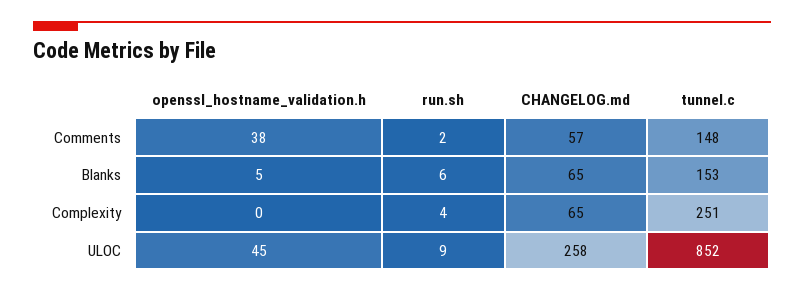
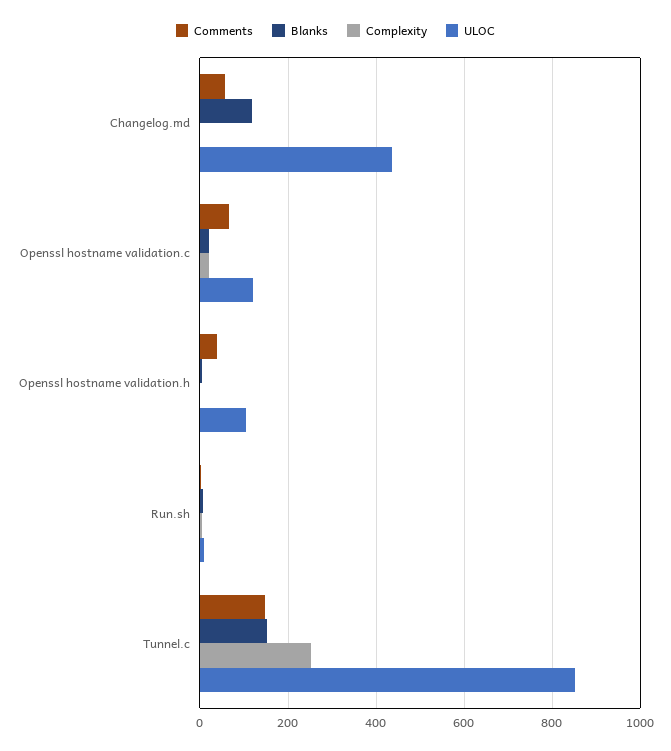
  {
    "Comments": {
      "openssl_hostname_validation.h": 38,
      "run.sh": 2,
      "CHANGELOG.md": 57,
-     "tunnel.c": 148
+     "tunnel.c": 148,
+     "Openssl hostname validation.c": 60
    },
    "Blanks": {
      "openssl_hostname_validation.h": 5,
      "run.sh": 6,
-     "CHANGELOG.md": 65,
+     "CHANGELOG.md": 120,
-     "tunnel.c": 153
+     "tunnel.c": 153,
+     "Openssl hostname validation.c": 20
    },
    "Complexity": {
      "openssl_hostname_validation.h": 0,
      "run.sh": 4,
-     "CHANGELOG.md": 65,
+     "CHANGELOG.md": 0,
-     "tunnel.c": 251
+     "tunnel.c": 251,
+     "Openssl hostname validation.c": 20
    },
    "ULOC": {
-     "openssl_hostname_validation.h": 45,
+     "openssl_hostname_validation.h": 100,
      "run.sh": 9,
-     "CHANGELOG.md": 258,
+     "CHANGELOG.md": 440,
-     "tunnel.c": 852
+     "tunnel.c": 852,
+     "Openssl hostname validation.c": 120
    }
  }

